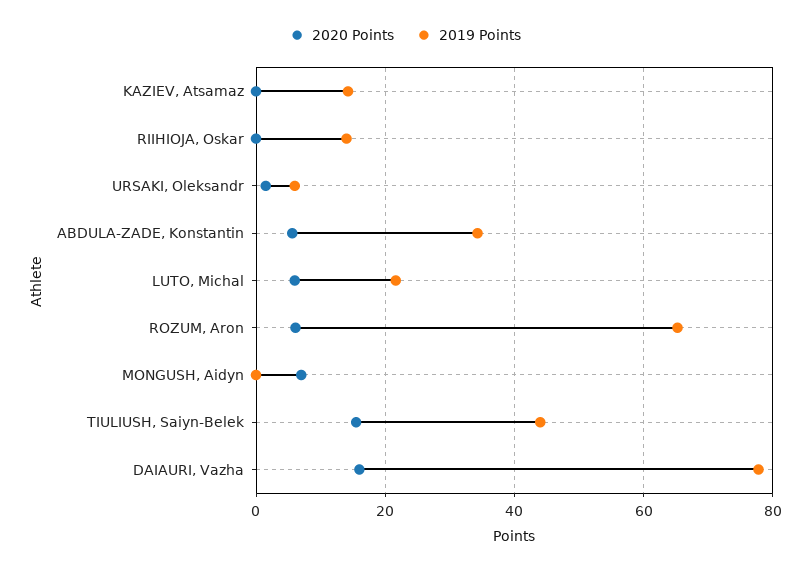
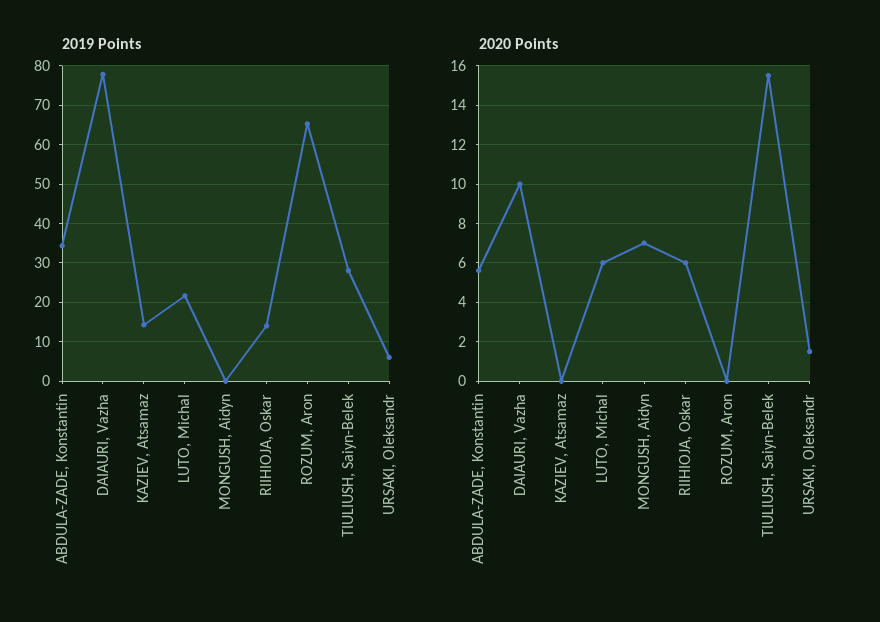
  {
    "2020 Points": {
      "KAZIEV, Atsamaz": 0,
-     "RIIHIOJA, Oskar": 0,
+     "RIIHIOJA, Oskar": 6,
      "URSAKI, Oleksandr": 1.5,
      "ABDULA-ZADE, Konstantin": 5.5,
      "LUTO, Michal": 6,
-     "ROZUM, Aron": 6,
+     "ROZUM, Aron": 0,
      "MONGUSH, Aidyn": 7,
      "TIULIUSH, Saiyn-Belek": 15.5,
-     "DAIAURI, Vazha": 16
+     "DAIAURI, Vazha": 10
    },
    "2019 Points": {
      "KAZIEV, Atsamaz": 14,
      "RIIHIOJA, Oskar": 14,
      "URSAKI, Oleksandr": 6,
      "ABDULA-ZADE, Konstantin": 34,
      "LUTO, Michal": 22,
      "ROZUM, Aron": 66,
      "MONGUSH, Aidyn": 0,
-     "TIULIUSH, Saiyn-Belek": 44,
+     "TIULIUSH, Saiyn-Belek": 28,
      "DAIAURI, Vazha": 78
    }
  }

